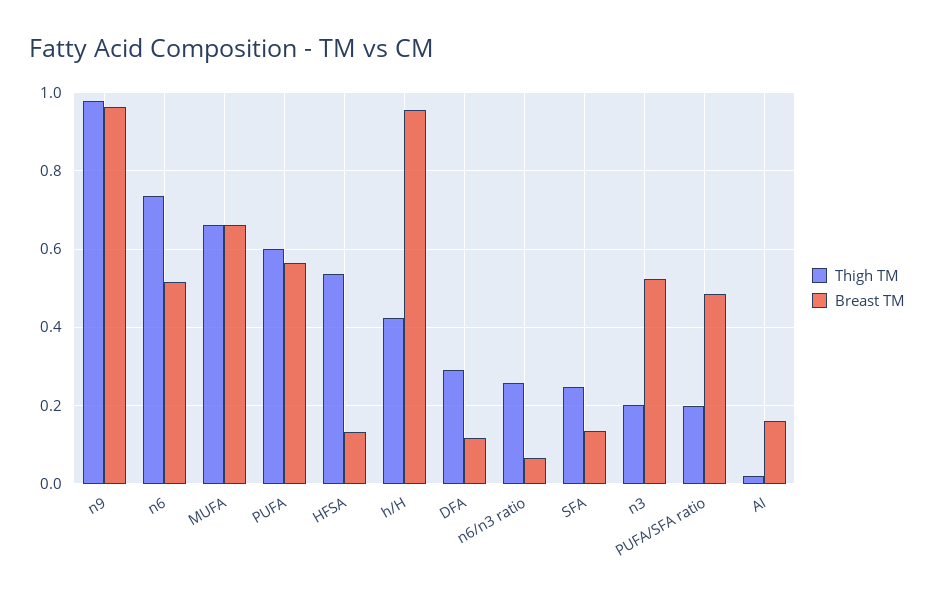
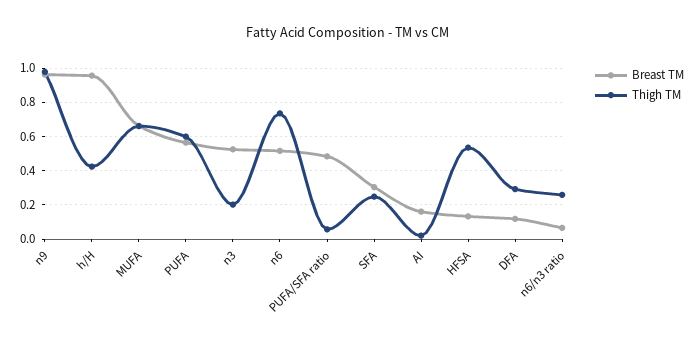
  {
    "Thigh TM": {
      "n9": 0.98,
      "n6": 0.74,
      "MUFA": 0.66,
      "PUFA": 0.6,
      "HFSA": 0.54,
      "h/H": 0.42,
      "DFA": 0.3,
      "n6/n3 ratio": 0.26,
      "SFA": 0.24,
      "n3": 0.2,
-     "PUFA/SFA ratio": 0.2,
+     "PUFA/SFA ratio": 0.05,
      "AI": 0.02
    },
    "Breast TM": {
      "n9": 0.96,
      "n6": 0.52,
      "MUFA": 0.66,
      "PUFA": 0.56,
      "HFSA": 0.14,
      "h/H": 0.96,
      "DFA": 0.12,
      "n6/n3 ratio": 0.06,
-     "SFA": 0.14,
+     "SFA": 0.3,
      "n3": 0.52,
      "PUFA/SFA ratio": 0.48,
      "AI": 0.16
    }
  }

